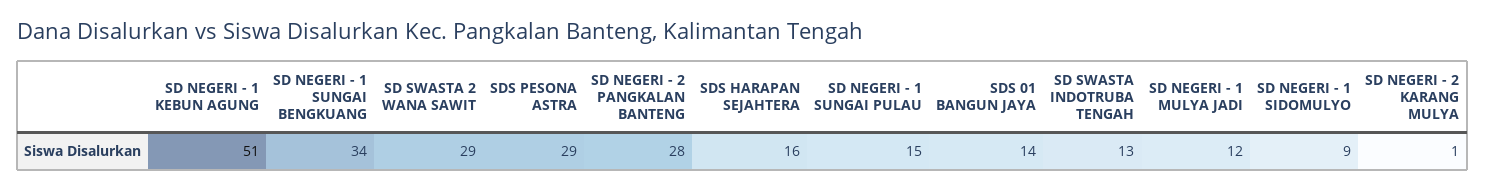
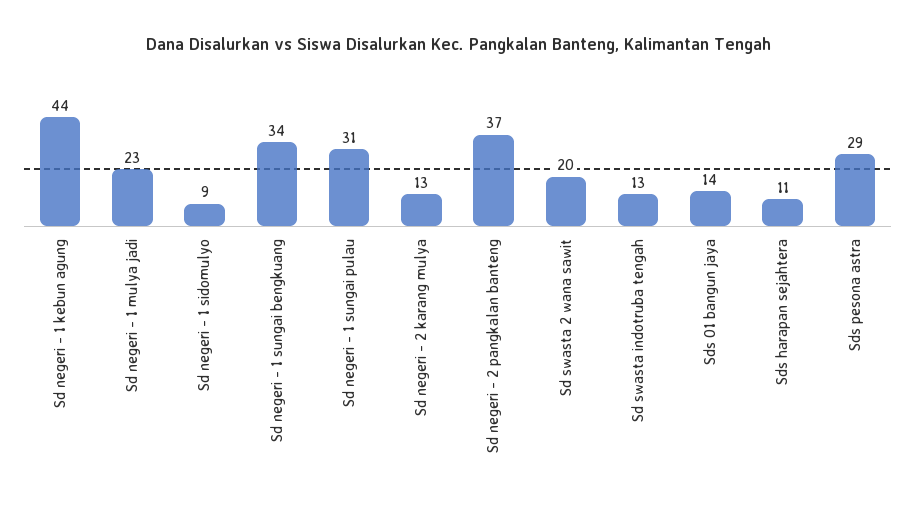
  {
-   "SD NEGERI - 1 KEBUN AGUNG": 51,
+   "SD NEGERI - 1 KEBUN AGUNG": 44,
    "SD NEGERI - 1 SUNGAI BENGKUANG": 34,
-   "SD SWASTA 2 WANA SAWIT": 29,
+   "SD SWASTA 2 WANA SAWIT": 20,
    "SDS PESONA ASTRA": 29,
-   "SD NEGERI - 2 PANGKALAN BANTENG": 28,
+   "SD NEGERI - 2 PANGKALAN BANTENG": 37,
-   "SDS HARAPAN SEJAHTERA": 16,
+   "SDS HARAPAN SEJAHTERA": 11,
-   "SD NEGERI - 1 SUNGAI PULAU": 15,
+   "SD NEGERI - 1 SUNGAI PULAU": 31,
    "SDS 01 BANGUN JAYA": 14,
    "SD SWASTA INDOTRUBA TENGAH": 13,
-   "SD NEGERI - 1 MULYA JADI": 12,
+   "SD NEGERI - 1 MULYA JADI": 23,
    "SD NEGERI - 1 SIDOMULYO": 9,
-   "SD NEGERI - 2 KARANG MULYA": 1
+   "SD NEGERI - 2 KARANG MULYA": 13
  }

